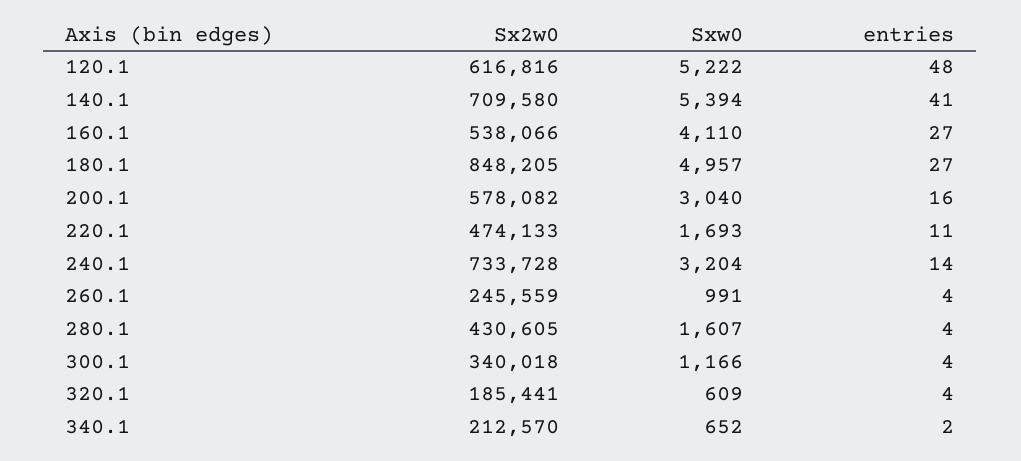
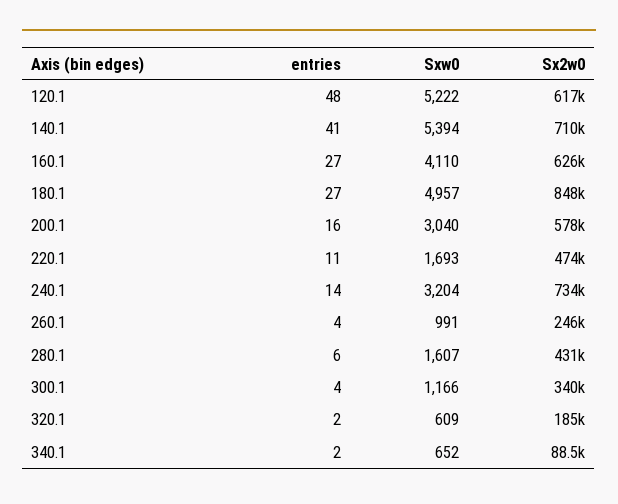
  {
    "Sx2w0": {
      "120.1": 616816,
      "140.1": 709580,
-     "160.1": 538066,
+     "160.1": 626000,
      "180.1": 848205,
      "200.1": 578082,
      "220.1": 474133,
      "240.1": 733728,
      "260.1": 245559,
      "280.1": 430605,
      "300.1": 340018,
      "320.1": 185441,
-     "340.1": 212570
+     "340.1": 88500
    },
    "Sxw0": {
      "120.1": 5222,
      "140.1": 5394,
      "160.1": 4110,
      "180.1": 4957,
      "200.1": 3040,
      "220.1": 1693,
      "240.1": 3204,
      "260.1": 991,
      "280.1": 1607,
      "300.1": 1166,
      "320.1": 609,
      "340.1": 652
    },
    "entries": {
      "120.1": 48,
      "140.1": 41,
      "160.1": 27,
      "180.1": 27,
      "200.1": 16,
      "220.1": 11,
      "240.1": 14,
      "260.1": 4,
-     "280.1": 4,
+     "280.1": 6,
      "300.1": 4,
-     "320.1": 4,
+     "320.1": 2,
      "340.1": 2
    }
  }

